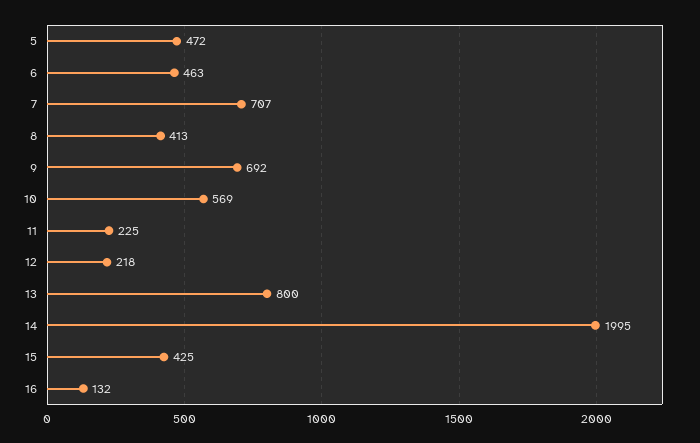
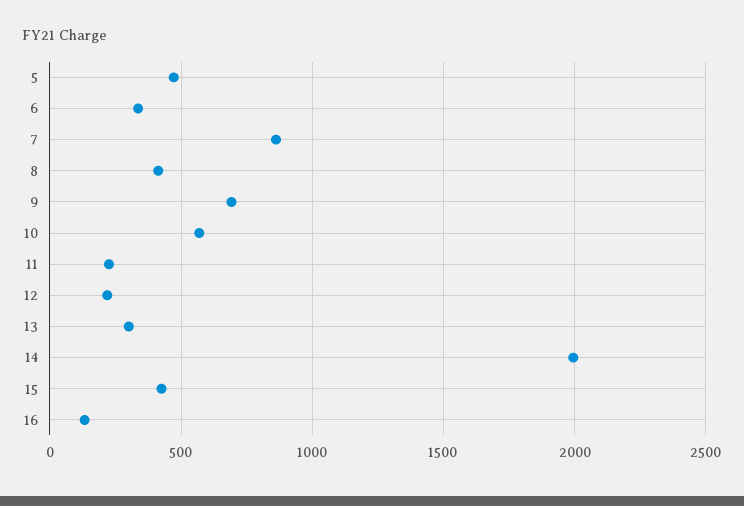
  {
    "5": 472,
-   "6": 463,
+   "6": 350,
-   "7": 707,
+   "7": 850,
    "8": 413,
    "9": 692,
    "10": 569,
    "11": 225,
    "12": 218,
-   "13": 800,
+   "13": 300,
    "14": 1995,
    "15": 425,
    "16": 132
  }

